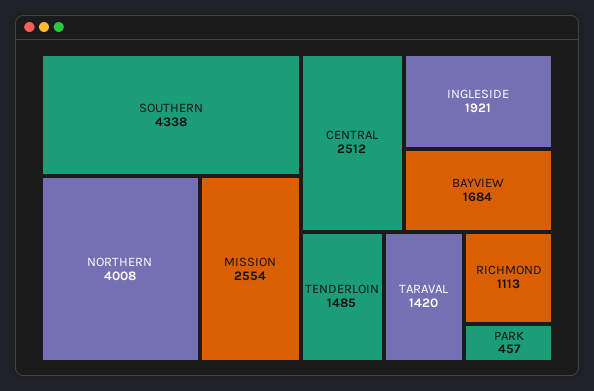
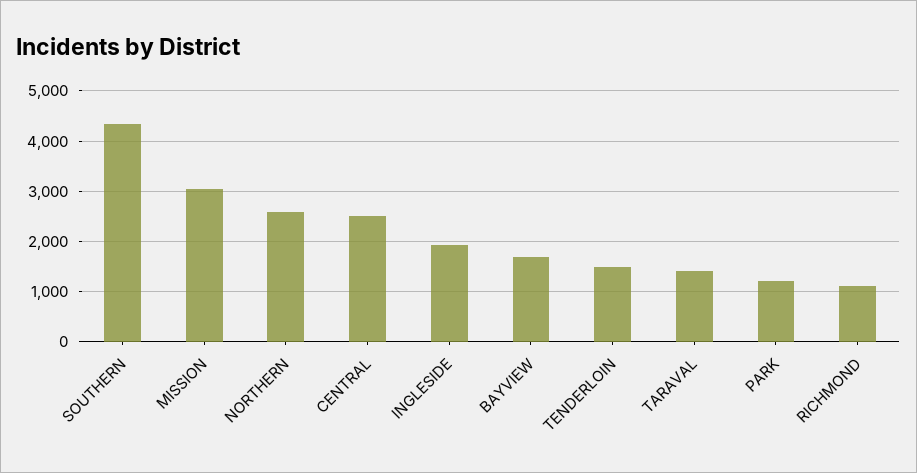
  {
    "SOUTHERN": 4338,
-   "NORTHERN": 4008,
+   "NORTHERN": 2600,
-   "MISSION": 2554,
+   "MISSION": 3000,
    "CENTRAL": 2512,
    "INGLESIDE": 1921,
    "BAYVIEW": 1684,
    "TENDERLOIN": 1485,
    "TARAVAL": 1420,
    "RICHMOND": 1113,
-   "PARK": 457
+   "PARK": 1200
  }

